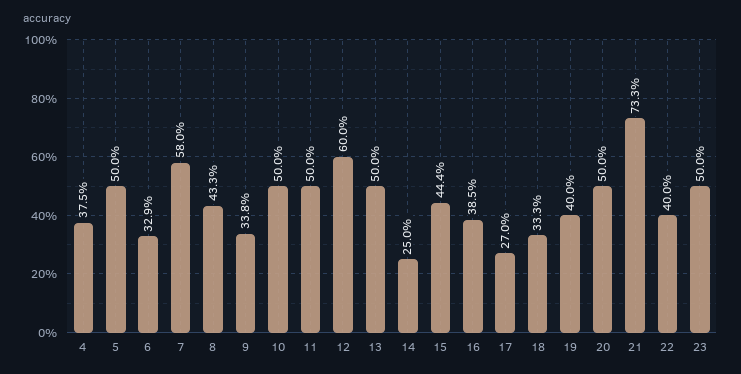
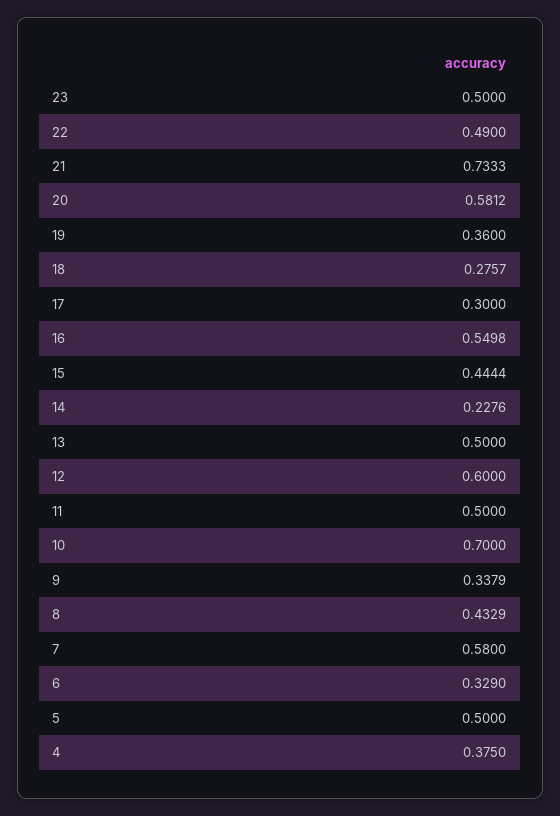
  {
    "4": 0.375,
    "5": 0.5,
    "6": 0.329,
    "7": 0.58,
    "8": 0.4329,
    "9": 0.3379,
-   "10": 0.5,
+   "10": 0.7,
    "11": 0.5,
    "12": 0.6,
    "13": 0.5,
-   "14": 0.25,
+   "14": 0.2276,
    "15": 0.4444,
-   "16": 0.385,
+   "16": 0.5498,
-   "17": 0.27,
+   "17": 0.3,
-   "18": 0.333,
+   "18": 0.2757,
-   "19": 0.4,
+   "19": 0.36,
-   "20": 0.5,
+   "20": 0.5812,
    "21": 0.7333,
-   "22": 0.4,
+   "22": 0.49,
    "23": 0.5
  }

